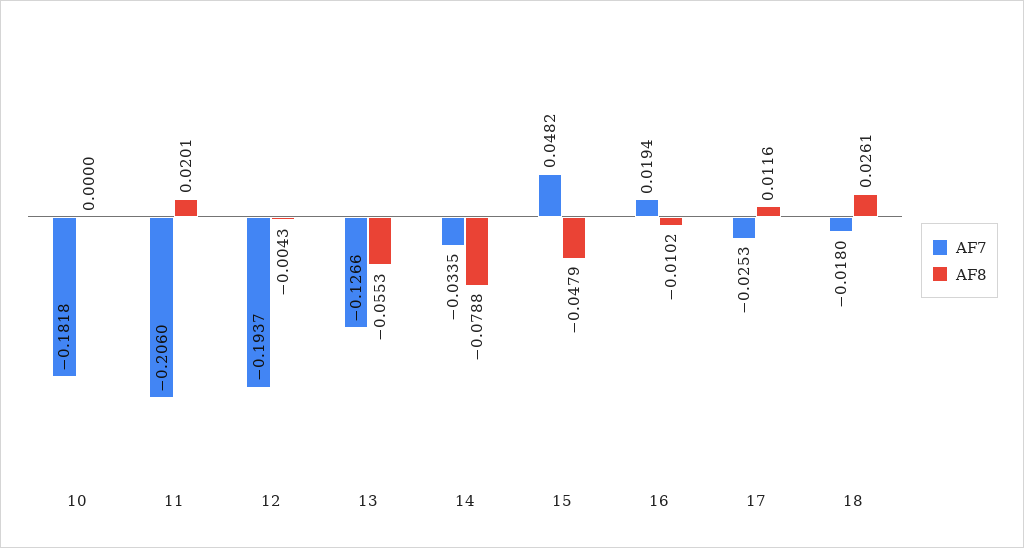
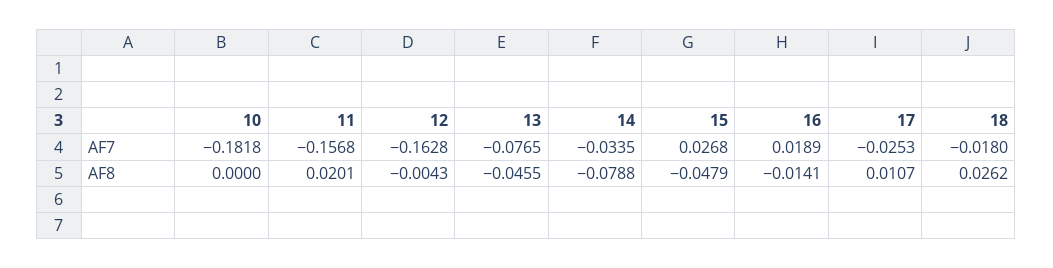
  {
    "AF7": {
      "10": -0.1818,
-     "11": -0.206,
+     "11": -0.1568,
-     "12": -0.1937,
+     "12": -0.1628,
-     "13": -0.1266,
+     "13": -0.0765,
      "14": -0.0335,
-     "15": 0.0482,
+     "15": 0.0268,
-     "16": 0.0194,
+     "16": 0.0189,
      "17": -0.0253,
      "18": -0.018
    },
    "AF8": {
      "10": 0,
      "11": 0.0201,
      "12": -0.0043,
-     "13": -0.0553,
+     "13": -0.0455,
      "14": -0.0788,
      "15": -0.0479,
-     "16": -0.0102,
+     "16": -0.0141,
-     "17": 0.0116,
+     "17": 0.0107,
-     "18": 0.0261
+     "18": 0.0262
    }
  }

